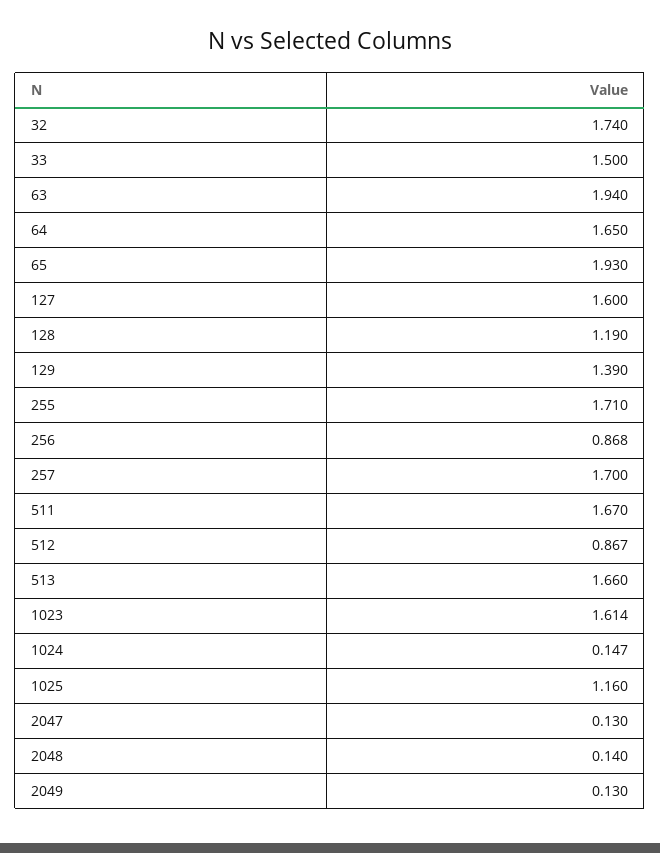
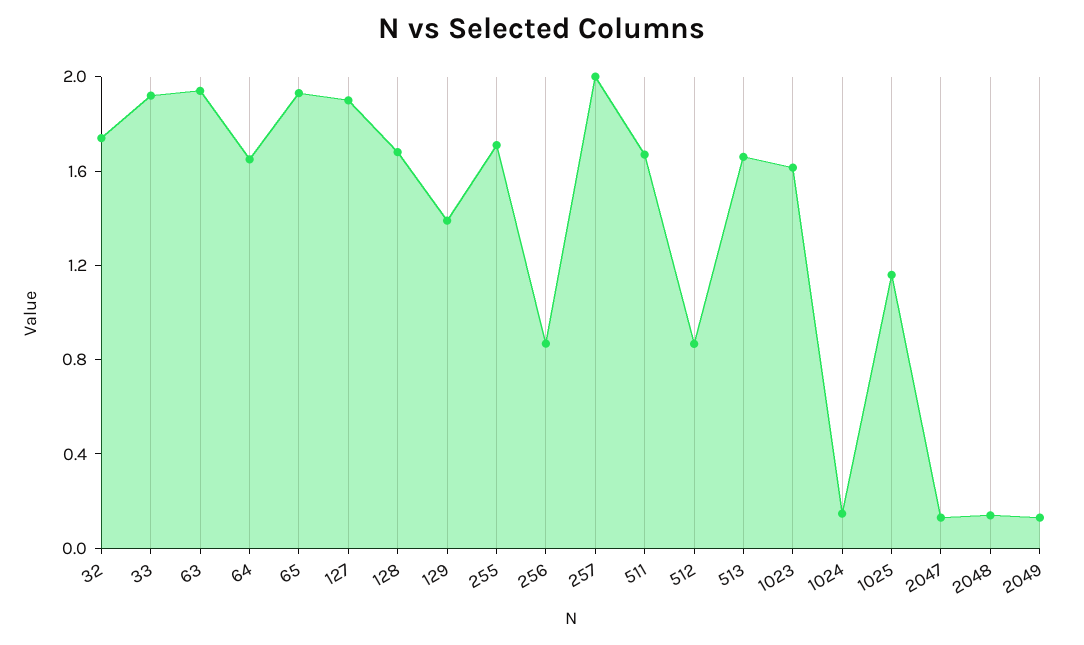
  {
    "32": 1.74,
-   "33": 1.5,
+   "33": 1.9,
    "63": 1.94,
    "64": 1.65,
    "65": 1.93,
-   "127": 1.6,
+   "127": 1.9,
-   "128": 1.19,
+   "128": 1.7,
    "129": 1.39,
    "255": 1.71,
    "256": 0.868,
-   "257": 1.7,
+   "257": 2,
    "511": 1.67,
    "512": 0.867,
    "513": 1.66,
    "1023": 1.614,
    "1024": 0.147,
    "1025": 1.16,
    "2047": 0.13,
    "2048": 0.14,
    "2049": 0.13
  }

